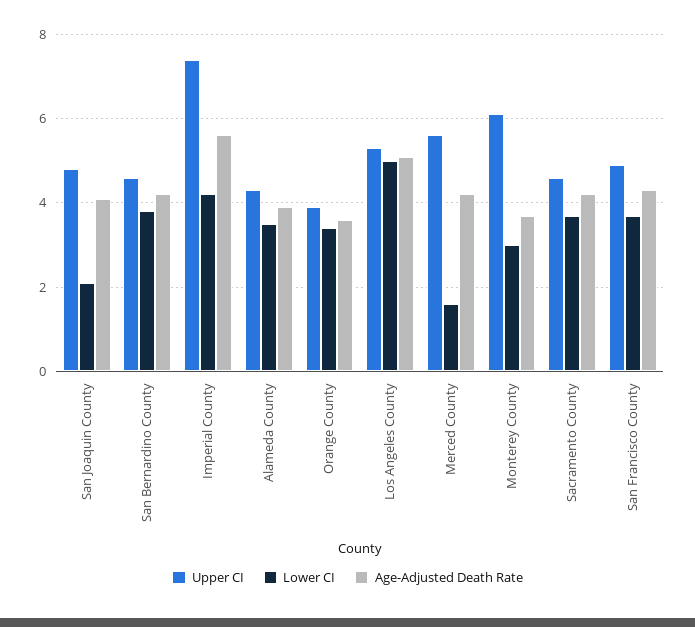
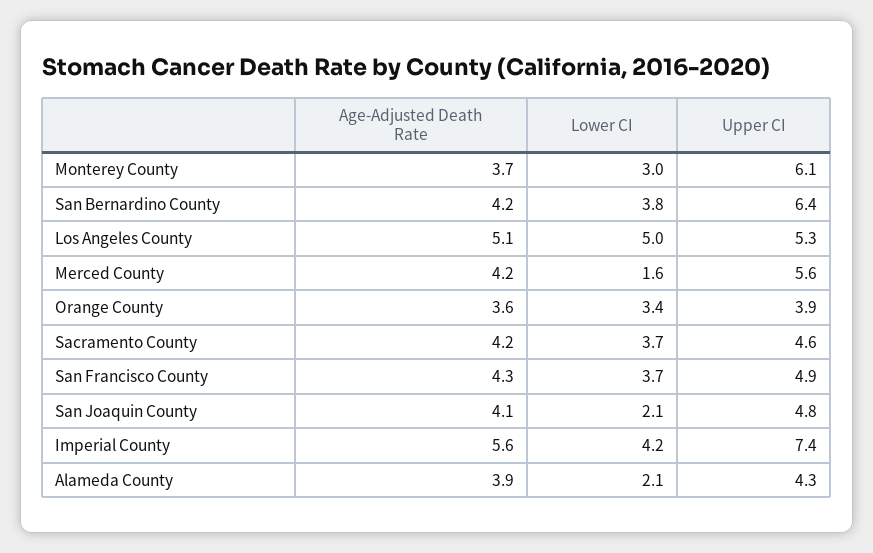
  {
    "Upper CI": {
      "San Joaquin County": 4.8,
-     "San Bernardino County": 4.5,
+     "San Bernardino County": 6.4,
      "Imperial County": 7.4,
      "Alameda County": 4.3,
      "Orange County": 3.9,
      "Los Angeles County": 5.3,
      "Merced County": 5.6,
      "Monterey County": 6.1,
      "Sacramento County": 4.6,
      "San Francisco County": 4.9
    },
    "Lower CI": {
      "San Joaquin County": 2.1,
      "San Bernardino County": 3.8,
      "Imperial County": 4.2,
-     "Alameda County": 3.5,
+     "Alameda County": 2.1,
      "Orange County": 3.4,
      "Los Angeles County": 5,
      "Merced County": 1.6,
      "Monterey County": 3,
      "Sacramento County": 3.7,
      "San Francisco County": 3.7
    },
    "Age-Adjusted Death Rate": {
      "San Joaquin County": 4.1,
      "San Bernardino County": 4.2,
      "Imperial County": 5.6,
      "Alameda County": 3.9,
      "Orange County": 3.6,
      "Los Angeles County": 5.1,
      "Merced County": 4.2,
      "Monterey County": 3.7,
      "Sacramento County": 4.2,
      "San Francisco County": 4.3
    }
  }

